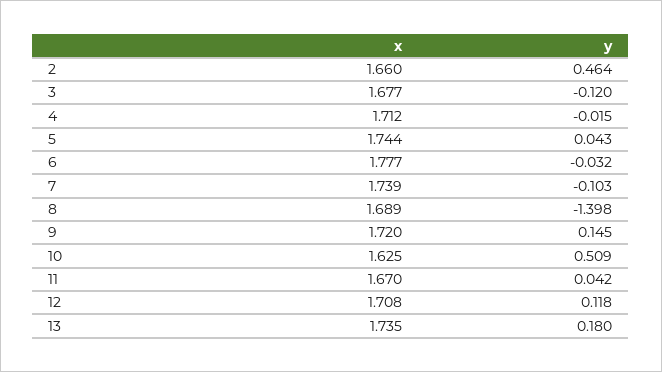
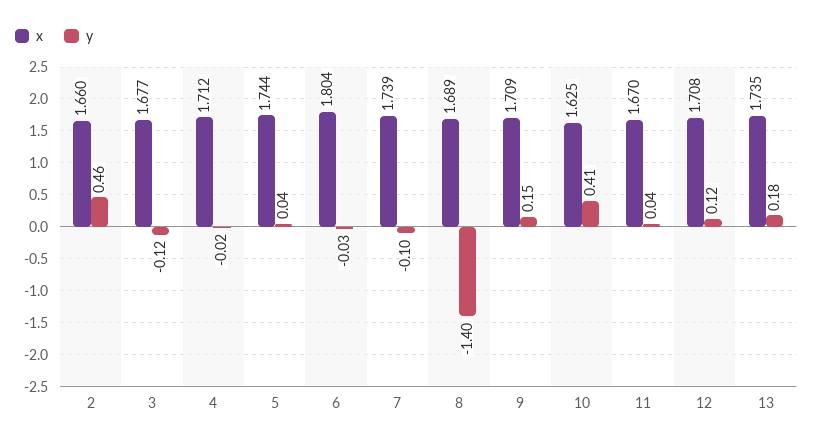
  {
    "x": {
      "2": 1.66,
      "3": 1.677,
      "4": 1.712,
      "5": 1.744,
-     "6": 1.777,
+     "6": 1.804,
      "7": 1.739,
      "8": 1.689,
-     "9": 1.72,
+     "9": 1.709,
      "10": 1.625,
      "11": 1.67,
      "12": 1.708,
      "13": 1.735
    },
    "y": {
      "2": 0.464,
      "3": -0.12,
      "4": -0.015,
      "5": 0.043,
      "6": -0.032,
      "7": -0.103,
      "8": -1.398,
      "9": 0.145,
-     "10": 0.509,
+     "10": 0.41,
      "11": 0.042,
      "12": 0.118,
      "13": 0.18
    }
  }

